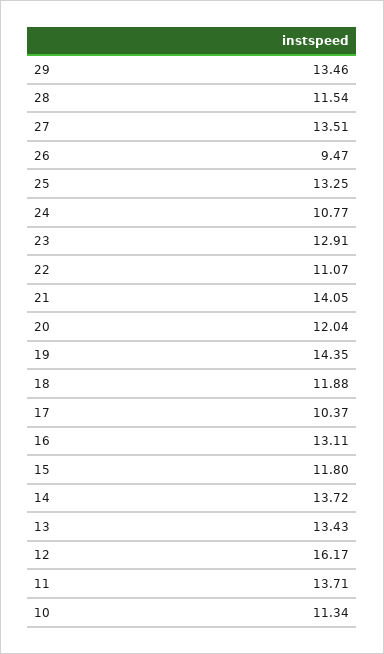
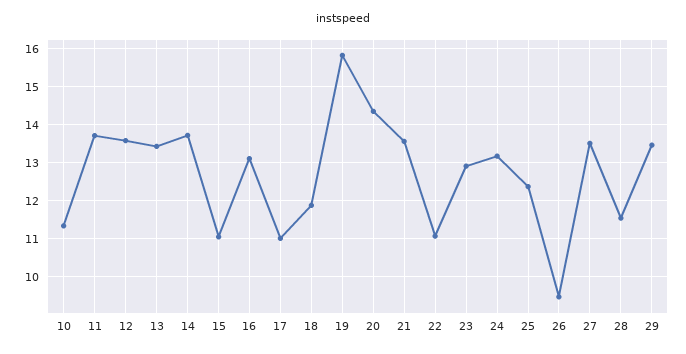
  {
    "29": 13.46,
    "28": 11.54,
    "27": 13.51,
    "26": 9.47,
-   "25": 13.25,
+   "25": 12.4,
-   "24": 10.77,
+   "24": 13.2,
    "23": 12.91,
    "22": 11.07,
-   "21": 14.05,
+   "21": 13.6,
-   "20": 12.04,
+   "20": 14.4,
-   "19": 14.35,
+   "19": 15.8,
    "18": 11.88,
-   "17": 10.37,
+   "17": 11,
    "16": 13.11,
-   "15": 11.8,
+   "15": 11,
    "14": 13.72,
    "13": 13.43,
-   "12": 16.17,
+   "12": 13.6,
    "11": 13.71,
    "10": 11.34
  }

